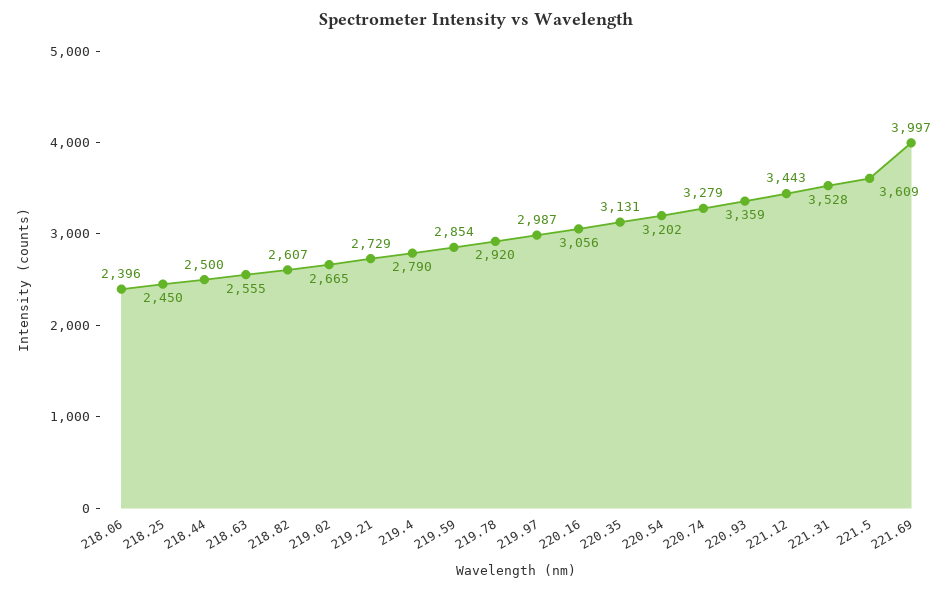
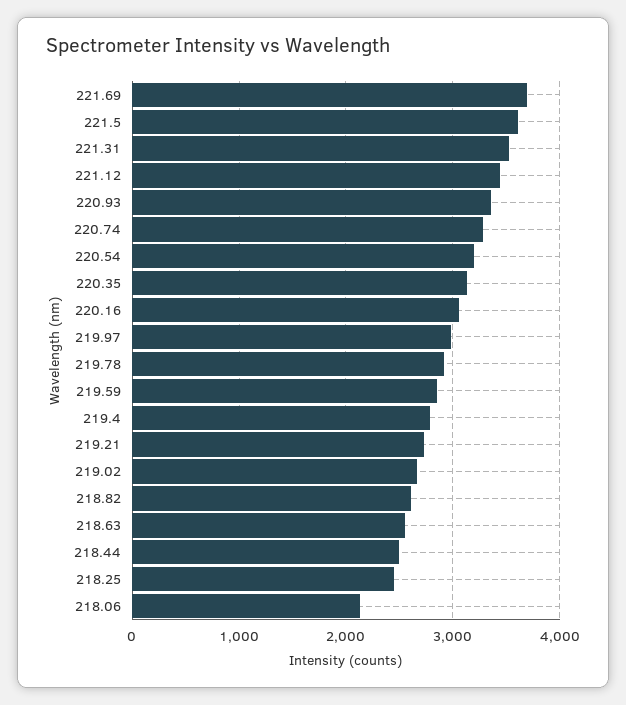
  {
-   "218.06": 2396,
+   "218.06": 2100,
    "218.25": 2450,
    "218.44": 2500,
    "218.63": 2555,
    "218.82": 2607,
    "219.02": 2665,
    "219.21": 2729,
    "219.4": 2790,
    "219.59": 2854,
    "219.78": 2920,
    "219.97": 2987,
    "220.16": 3056,
    "220.35": 3131,
    "220.54": 3202,
    "220.74": 3279,
    "220.93": 3359,
    "221.12": 3443,
    "221.31": 3528,
    "221.5": 3609,
-   "221.69": 3997
+   "221.69": 3700
  }

